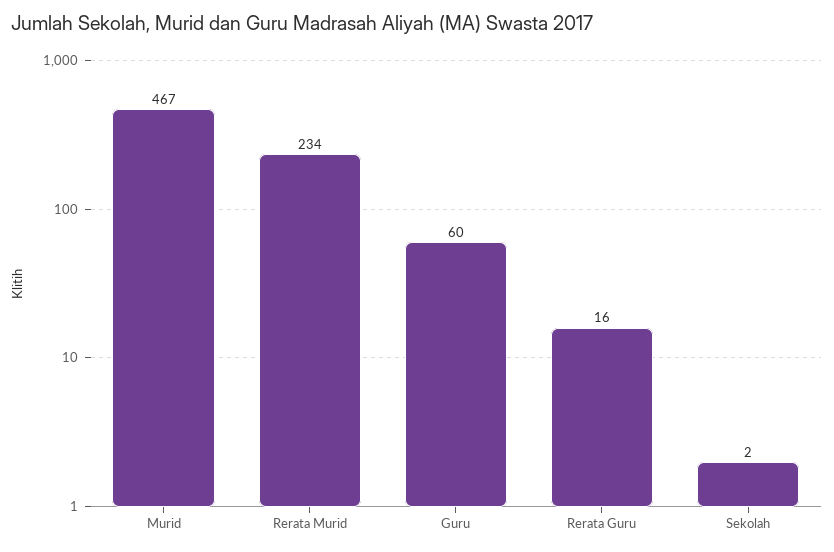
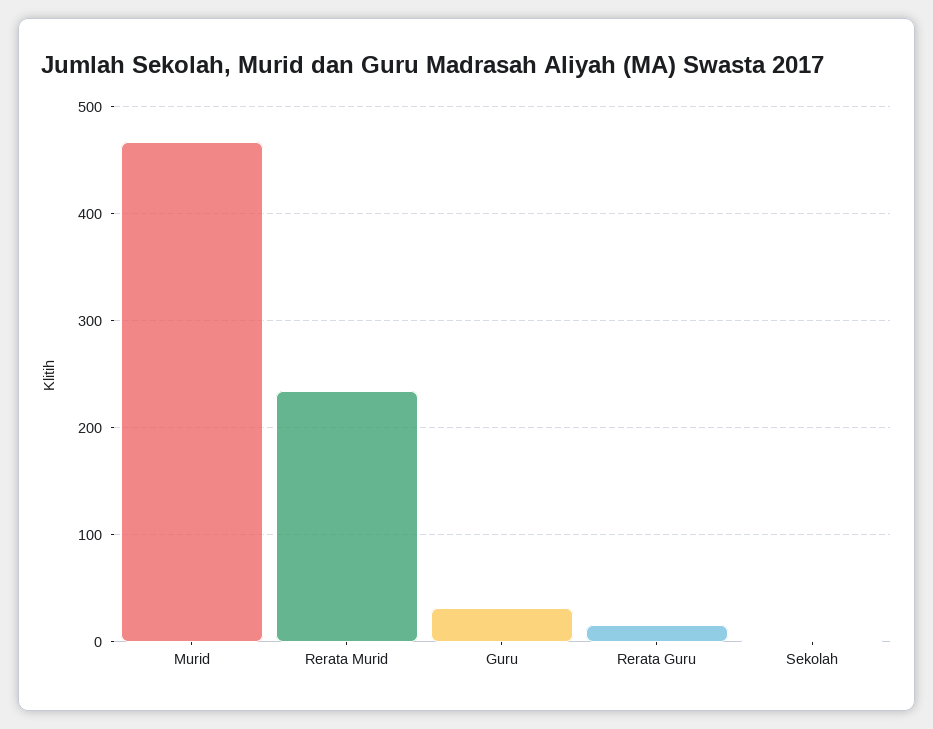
  {
    "Murid": 467,
    "Rerata Murid": 234,
-   "Guru": 60,
+   "Guru": 30,
    "Rerata Guru": 16,
    "Sekolah": 2
  }

